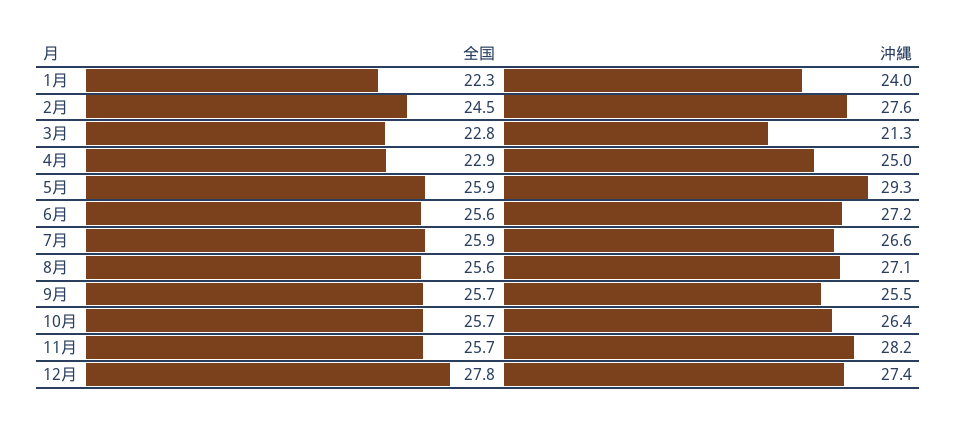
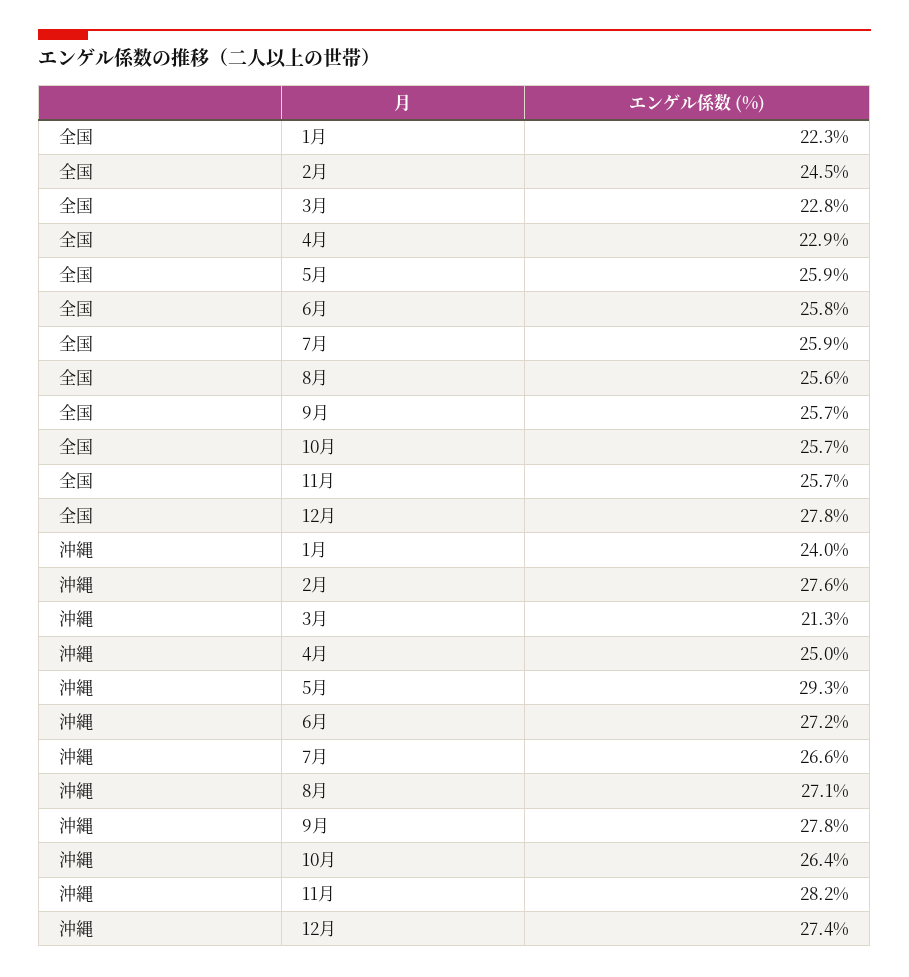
  {
    "全国": {
      "1月": 22.3,
      "2月": 24.5,
      "3月": 22.8,
      "4月": 22.9,
      "5月": 25.9,
-     "6月": 25.6,
+     "6月": 25.8,
      "7月": 25.9,
      "8月": 25.6,
      "9月": 25.7,
      "10月": 25.7,
      "11月": 25.7,
      "12月": 27.8
    },
    "沖縄": {
      "1月": 24,
      "2月": 27.6,
      "3月": 21.3,
      "4月": 25,
      "5月": 29.3,
      "6月": 27.2,
      "7月": 26.6,
      "8月": 27.1,
-     "9月": 25.5,
+     "9月": 27.8,
      "10月": 26.4,
      "11月": 28.2,
      "12月": 27.4
    }
  }

